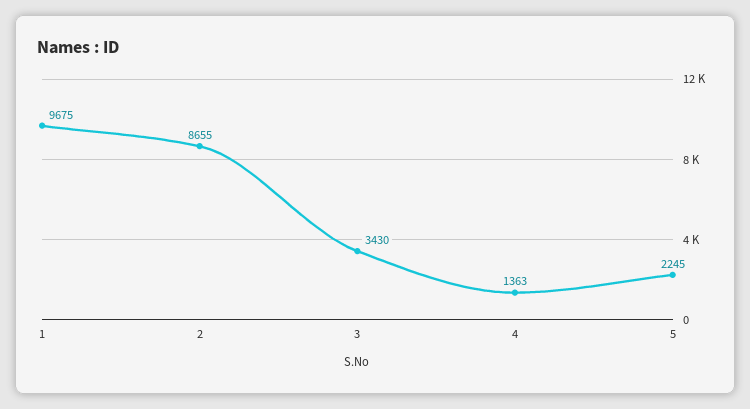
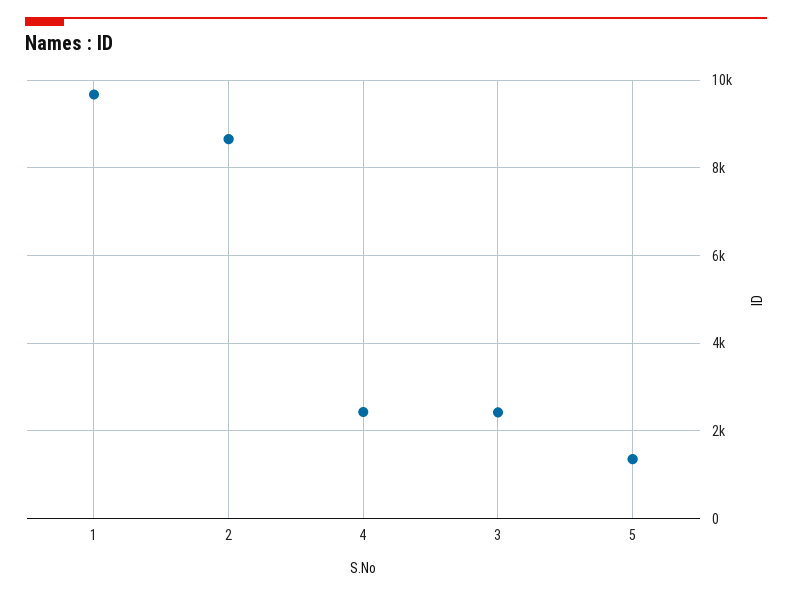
  {
    "1": 9675,
    "2": 8655,
-   "3": 3430,
+   "3": 2400,
-   "4": 1363,
+   "4": 2400,
-   "5": 2245
+   "5": 1400
  }

